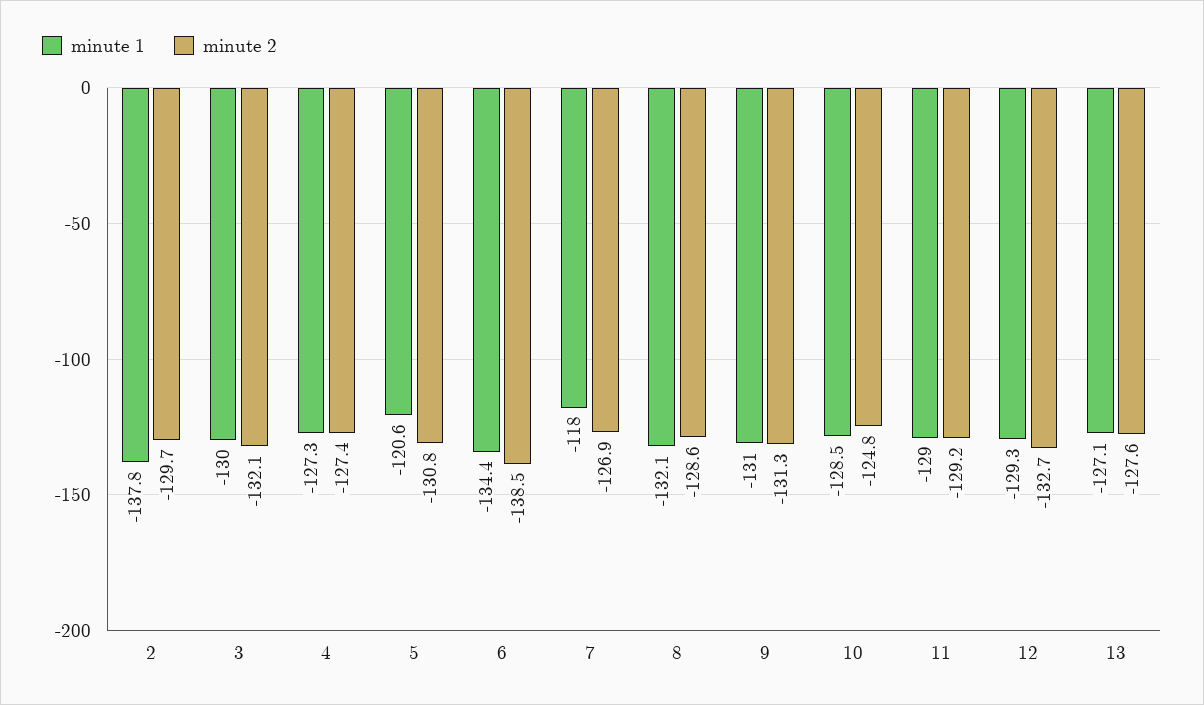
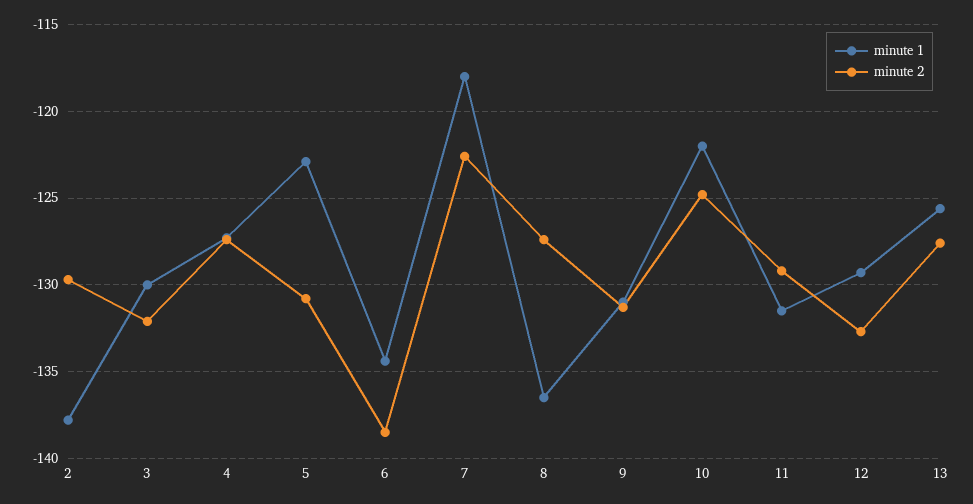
  {
    "minute 1": {
      "2": -137.8,
      "3": -130,
      "4": -127.3,
-     "5": -120.6,
+     "5": -123,
      "6": -134.4,
      "7": -118,
-     "8": -132.1,
+     "8": -136.5,
      "9": -131,
-     "10": -128.5,
+     "10": -122,
-     "11": -129,
+     "11": -131.5,
      "12": -129.3,
-     "13": -127.1
+     "13": -125.5
    },
    "minute 2": {
      "2": -129.7,
      "3": -132.1,
      "4": -127.4,
      "5": -130.8,
      "6": -138.5,
-     "7": -126.9,
+     "7": -122.5,
-     "8": -128.6,
+     "8": -127.5,
      "9": -131.3,
      "10": -124.8,
      "11": -129.2,
      "12": -132.7,
      "13": -127.6
    }
  }

